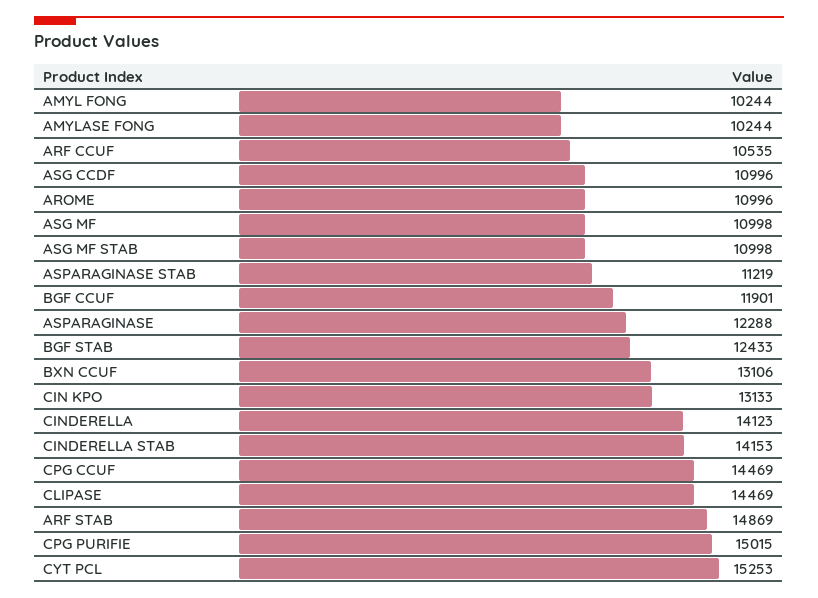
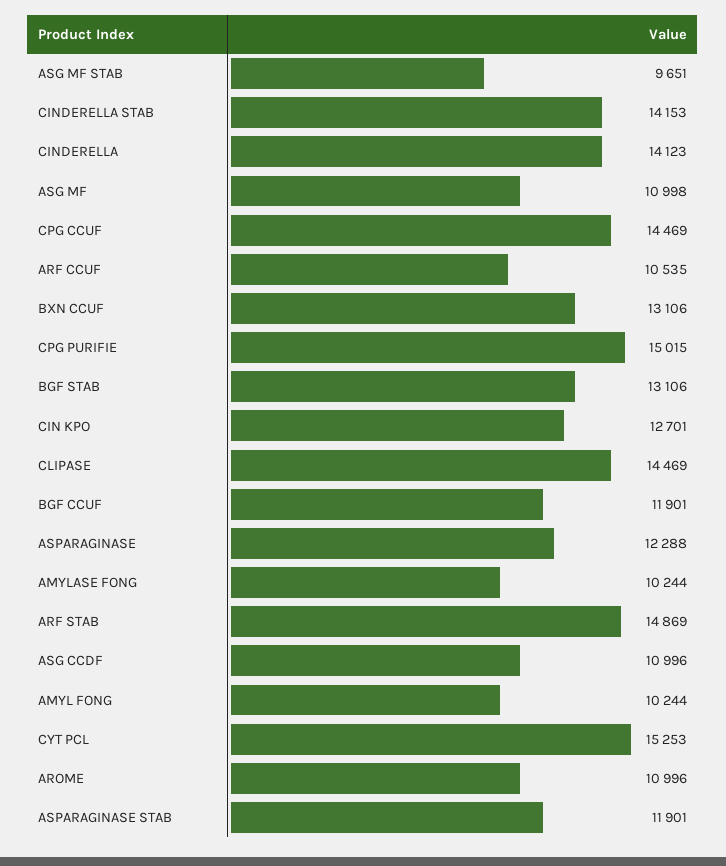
  {
    "AMYL FONG": 10244,
    "AMYLASE FONG": 10244,
    "ARF CCUF": 10535,
    "ASG CCDF": 10996,
    "AROME": 10996,
    "ASG MF": 10998,
-   "ASG MF STAB": 10998,
+   "ASG MF STAB": 9651,
-   "ASPARAGINASE STAB": 11219,
+   "ASPARAGINASE STAB": 11901,
    "BGF CCUF": 11901,
    "ASPARAGINASE": 12288,
-   "BGF STAB": 12433,
+   "BGF STAB": 13106,
    "BXN CCUF": 13106,
-   "CIN KPO": 13133,
+   "CIN KPO": 12701,
    "CINDERELLA": 14123,
    "CINDERELLA STAB": 14153,
    "CPG CCUF": 14469,
    "CLIPASE": 14469,
    "ARF STAB": 14869,
    "CPG PURIFIE": 15015,
    "CYT PCL": 15253
  }

